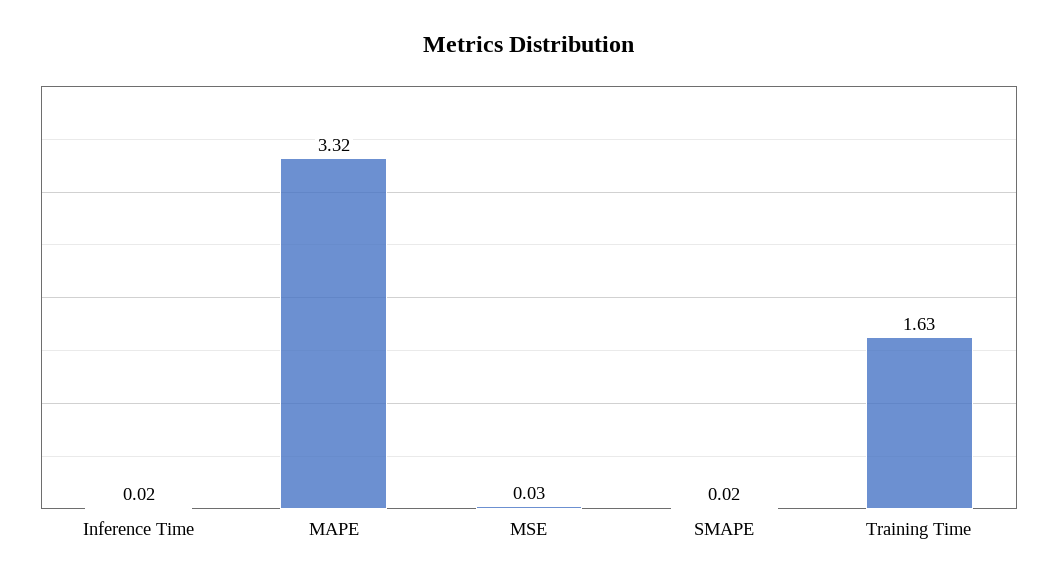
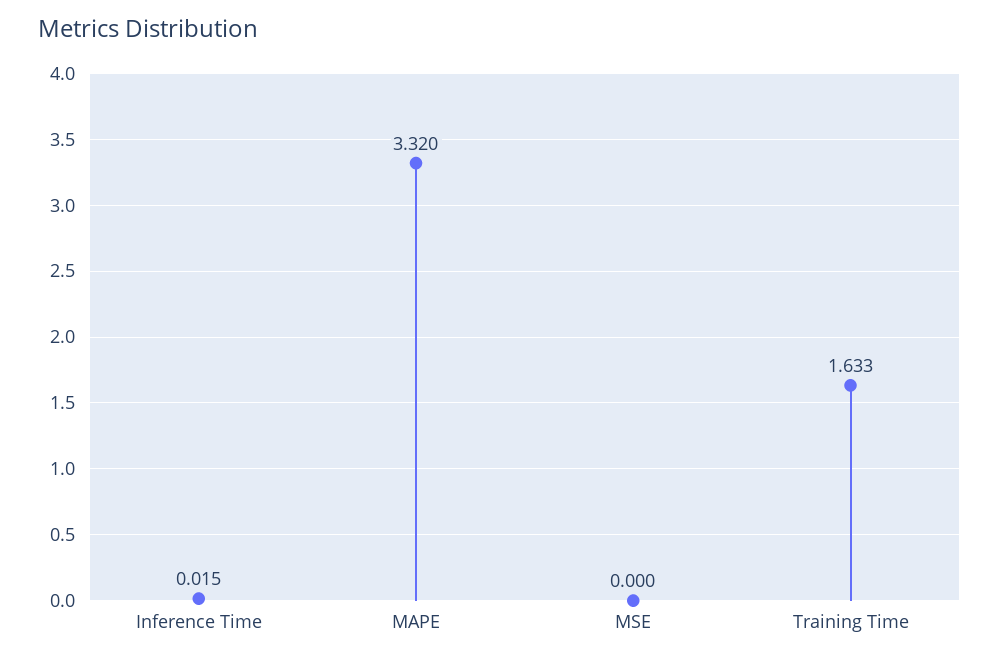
  {
    "Inference Time": 0.015,
    "MAPE": 3.32,
-   "MSE": 0.03,
+   "MSE": 0,
-   "SMAPE": 0.02,
    "Training Time": 1.633
  }

